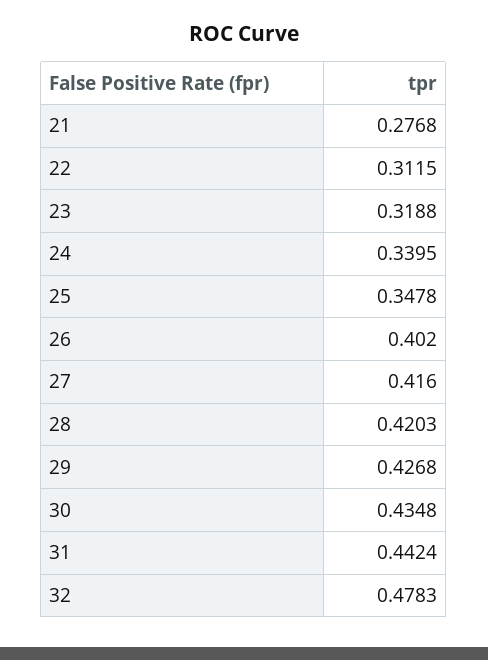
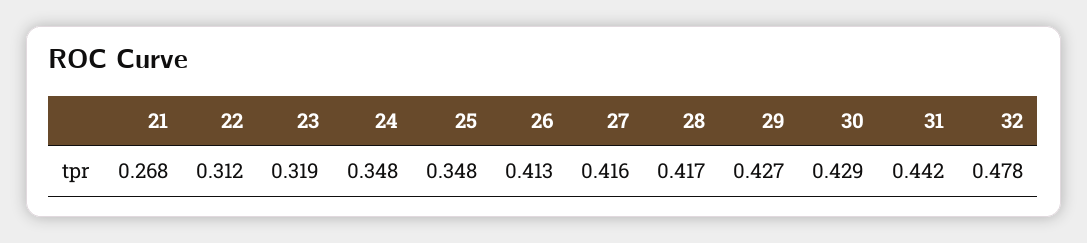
  {
-   "21": 0.2768,
+   "21": 0.268,
    "22": 0.3115,
    "23": 0.3188,
-   "24": 0.3395,
+   "24": 0.348,
    "25": 0.3478,
-   "26": 0.402,
+   "26": 0.413,
    "27": 0.416,
-   "28": 0.4203,
+   "28": 0.417,
    "29": 0.4268,
-   "30": 0.4348,
+   "30": 0.429,
    "31": 0.4424,
    "32": 0.4783
  }

